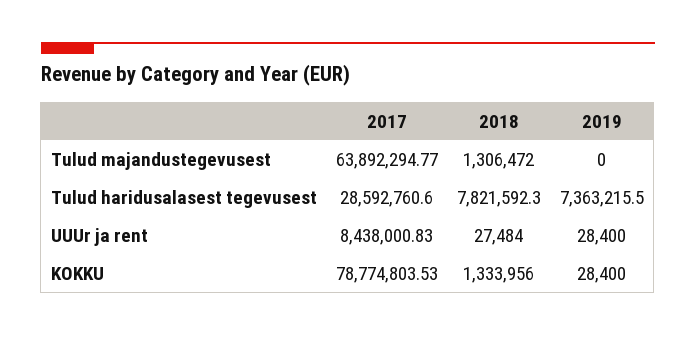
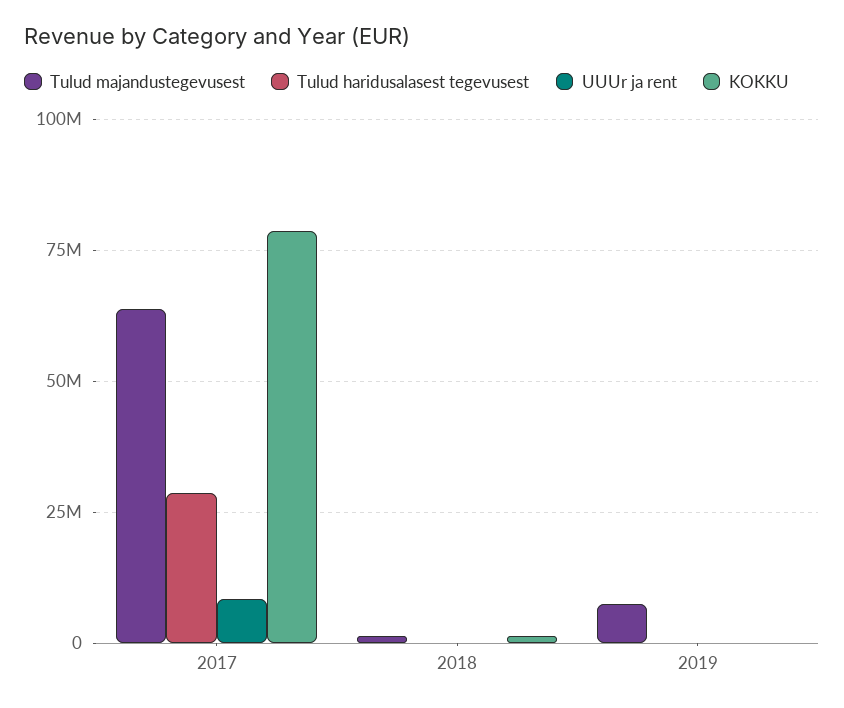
  {
    "Tulud majandustegevusest": {
      "2017": 63892294.77,
      "2018": 1306472,
-     "2019": 0
+     "2019": 7500000
    },
    "Tulud haridusalasest tegevusest": {
      "2017": 28592760.6,
-     "2018": 7821592.3,
+     "2018": 0,
-     "2019": 7363215.5
+     "2019": 0
    },
    "UUUr ja rent": {
      "2017": 8438000.83,
      "2018": 27484,
      "2019": 28400
    },
    "KOKKU": {
      "2017": 78774803.53,
      "2018": 1333956,
      "2019": 28400
    }
  }

